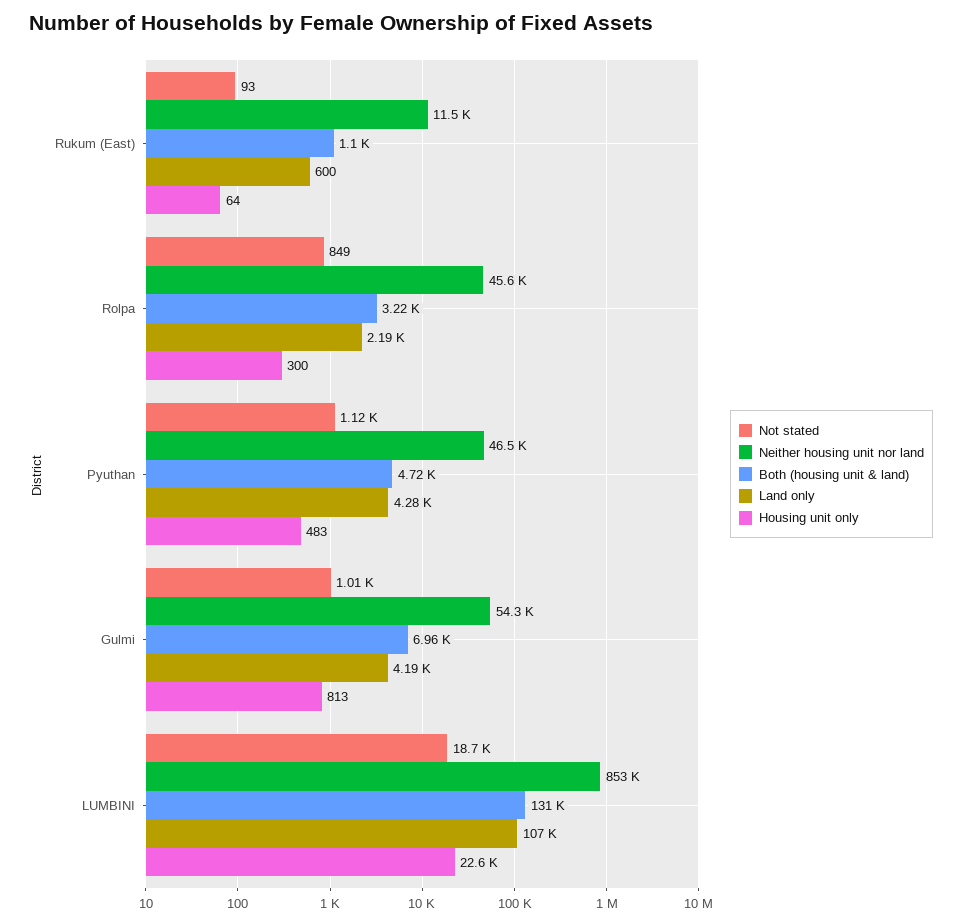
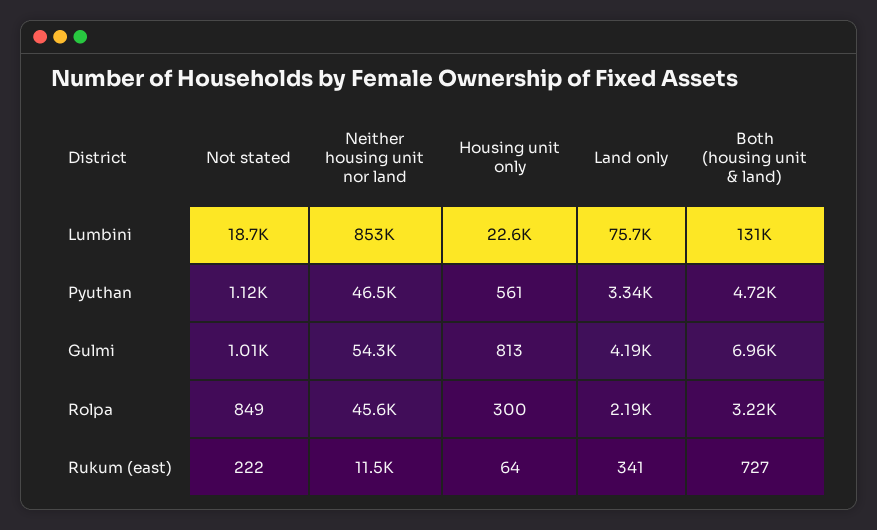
  {
    "Not stated": {
-     "Rukum (East)": 93,
+     "Rukum (East)": 222,
      "Rolpa": 849,
      "Pyuthan": 1120,
      "Gulmi": 1010,
      "LUMBINI": 18700
    },
    "Neither housing unit nor land": {
      "Rukum (East)": 11500,
      "Rolpa": 45600,
      "Pyuthan": 46500,
      "Gulmi": 54300,
      "LUMBINI": 853000
    },
    "Both (housing unit & land)": {
-     "Rukum (East)": 1100,
+     "Rukum (East)": 727,
      "Rolpa": 3220,
      "Pyuthan": 4720,
      "Gulmi": 6960,
      "LUMBINI": 131000
    },
    "Land only": {
-     "Rukum (East)": 600,
+     "Rukum (East)": 341,
      "Rolpa": 2190,
-     "Pyuthan": 4280,
+     "Pyuthan": 3340,
      "Gulmi": 4190,
-     "LUMBINI": 107000
+     "LUMBINI": 75700
    },
    "Housing unit only": {
      "Rukum (East)": 64,
      "Rolpa": 300,
-     "Pyuthan": 483,
+     "Pyuthan": 561,
      "Gulmi": 813,
      "LUMBINI": 22600
    }
  }

